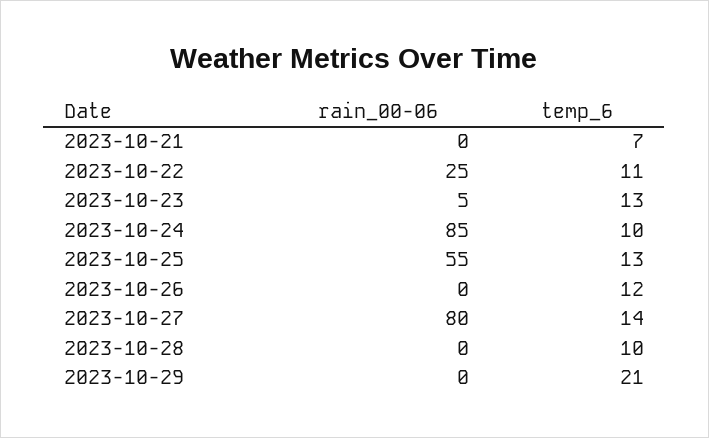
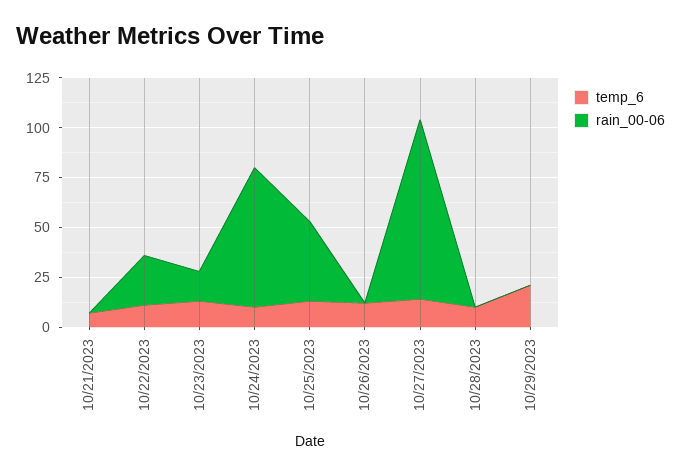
  {
    "rain_00-06": {
      "2023-10-21": 0,
      "2023-10-22": 25,
-     "2023-10-23": 5,
+     "2023-10-23": 15,
-     "2023-10-24": 85,
+     "2023-10-24": 70,
-     "2023-10-25": 55,
+     "2023-10-25": 40,
      "2023-10-26": 0,
-     "2023-10-27": 80,
+     "2023-10-27": 90,
      "2023-10-28": 0,
      "2023-10-29": 0
    },
    "temp_6": {
      "2023-10-21": 7,
      "2023-10-22": 11,
      "2023-10-23": 13,
      "2023-10-24": 10,
      "2023-10-25": 13,
      "2023-10-26": 12,
      "2023-10-27": 14,
      "2023-10-28": 10,
      "2023-10-29": 21
    }
  }

